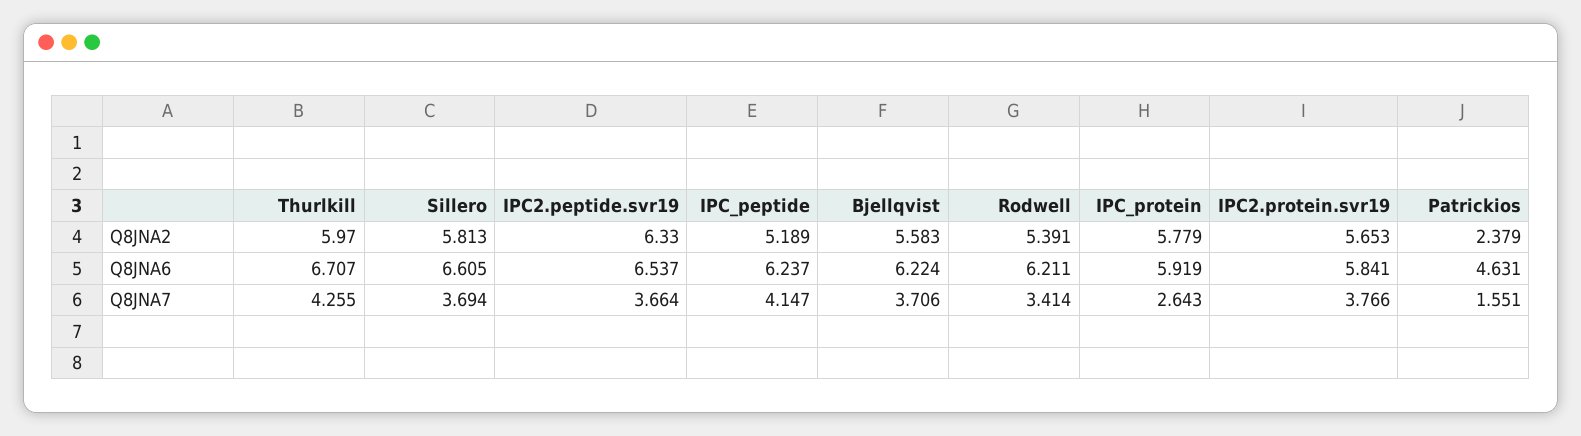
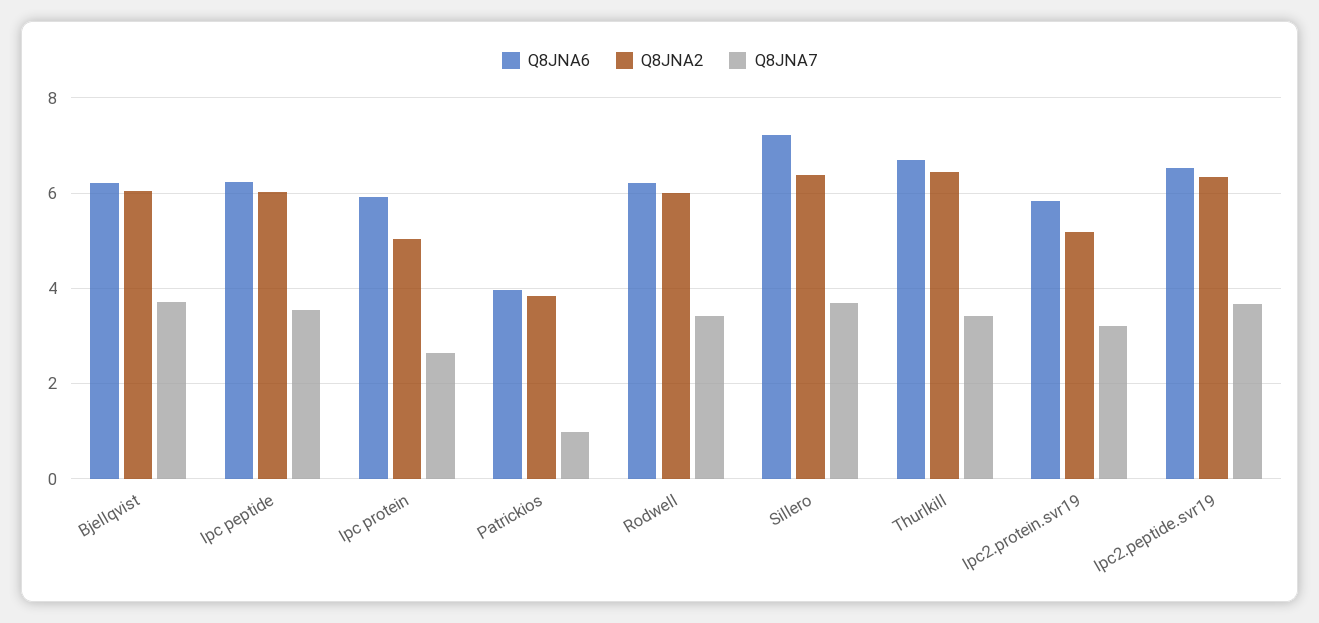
  {
    "Q8JNA2": {
-     "Thurlkill": 5.97,
+     "Thurlkill": 6.4,
-     "Sillero": 5.813,
+     "Sillero": 6.4,
      "IPC2.peptide.svr19": 6.33,
-     "IPC_peptide": 5.189,
+     "IPC_peptide": 6,
-     "Bjellqvist": 5.583,
+     "Bjellqvist": 6,
-     "Rodwell": 5.391,
+     "Rodwell": 6,
-     "IPC_protein": 5.779,
+     "IPC_protein": 5,
-     "IPC2.protein.svr19": 5.653,
+     "IPC2.protein.svr19": 5.2,
-     "Patrickios": 2.379
+     "Patrickios": 3.8
    },
    "Q8JNA6": {
      "Thurlkill": 6.707,
-     "Sillero": 6.605,
+     "Sillero": 7.2,
      "IPC2.peptide.svr19": 6.537,
      "IPC_peptide": 6.237,
      "Bjellqvist": 6.224,
      "Rodwell": 6.211,
      "IPC_protein": 5.919,
      "IPC2.protein.svr19": 5.841,
-     "Patrickios": 4.631
+     "Patrickios": 4
    },
    "Q8JNA7": {
-     "Thurlkill": 4.255,
+     "Thurlkill": 3.4,
      "Sillero": 3.694,
      "IPC2.peptide.svr19": 3.664,
-     "IPC_peptide": 4.147,
+     "IPC_peptide": 3.6,
      "Bjellqvist": 3.706,
      "Rodwell": 3.414,
      "IPC_protein": 2.643,
-     "IPC2.protein.svr19": 3.766,
+     "IPC2.protein.svr19": 3.2,
-     "Patrickios": 1.551
+     "Patrickios": 1
    }
  }

